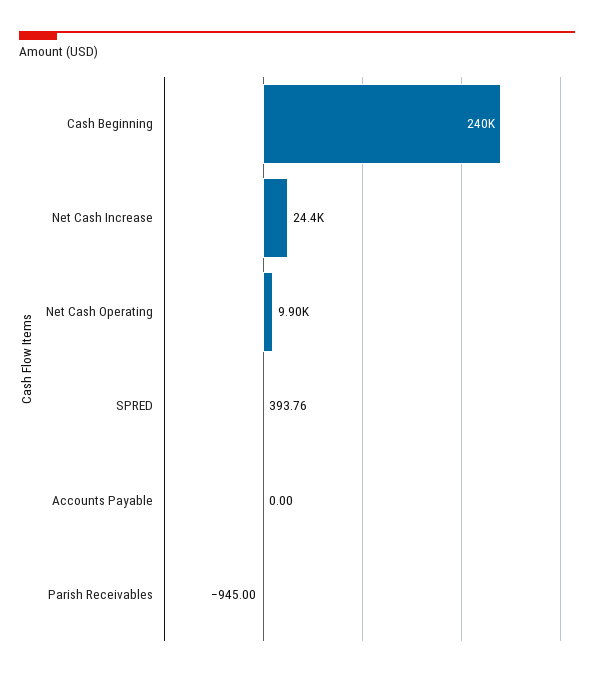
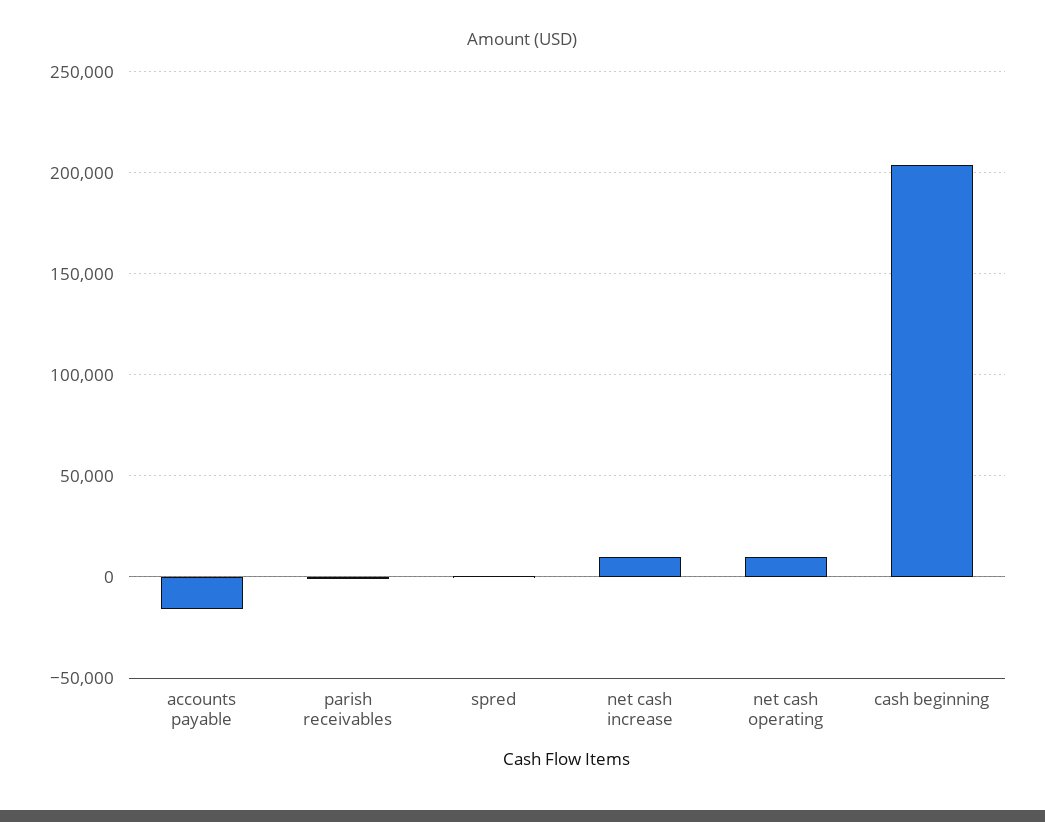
  {
-   "Cash Beginning": 240000,
+   "Cash Beginning": 205000,
-   "Net Cash Increase": 24400,
+   "Net Cash Increase": 10000,
    "Net Cash Operating": 9900,
    "SPRED": 393.76,
-   "Accounts Payable": 0,
+   "Accounts Payable": -15000,
    "Parish Receivables": -945
  }

